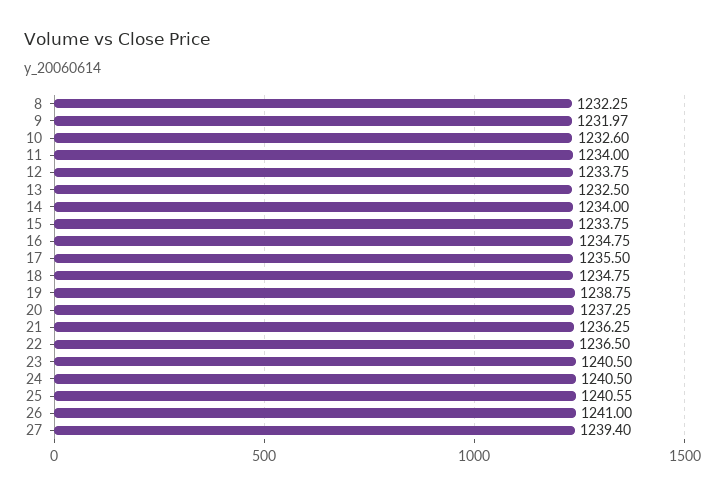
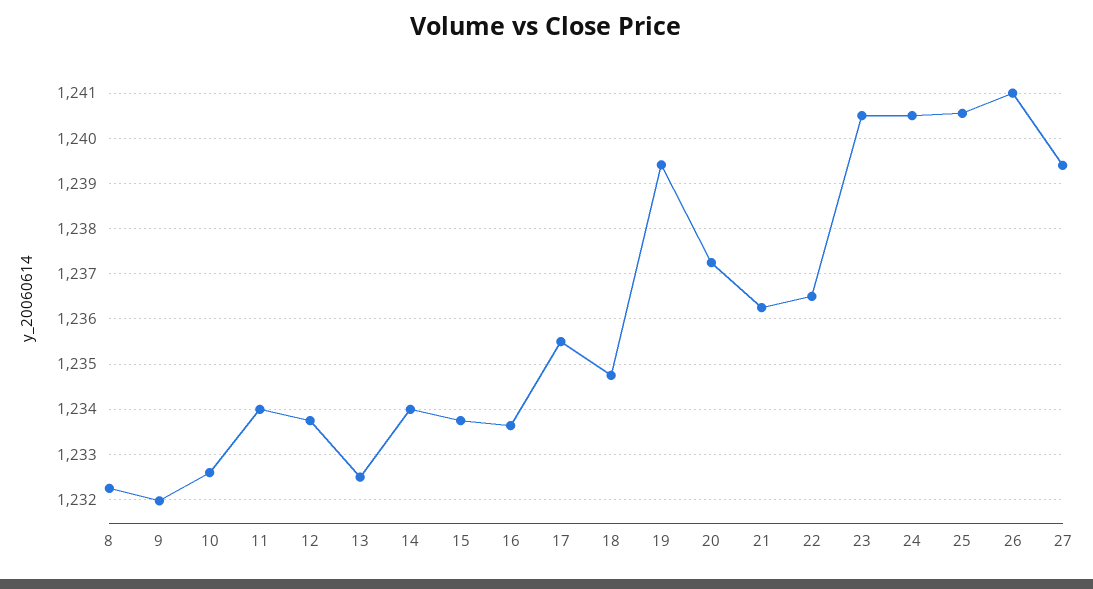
  {
    "8": 1232.25,
    "9": 1231.97,
    "10": 1232.6,
    "11": 1234,
    "12": 1233.75,
    "13": 1232.5,
    "14": 1234,
    "15": 1233.75,
-   "16": 1234.75,
+   "16": 1233.6,
    "17": 1235.5,
    "18": 1234.75,
-   "19": 1238.75,
+   "19": 1239.4,
    "20": 1237.25,
    "21": 1236.25,
    "22": 1236.5,
    "23": 1240.5,
    "24": 1240.5,
    "25": 1240.55,
    "26": 1241,
    "27": 1239.4
  }

